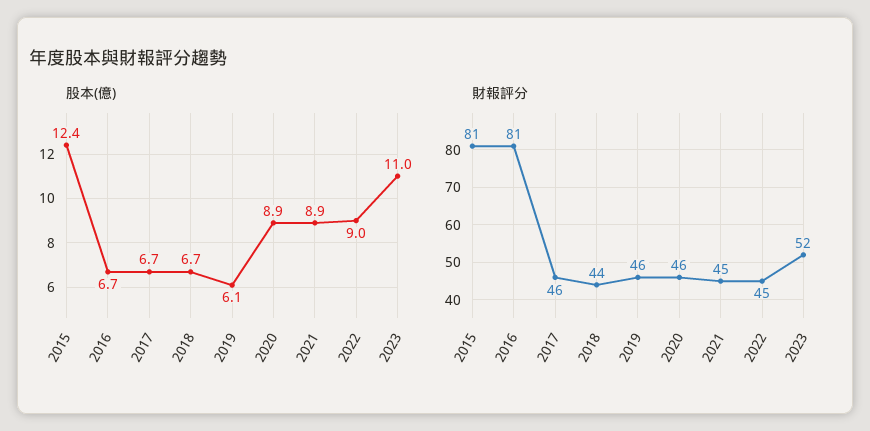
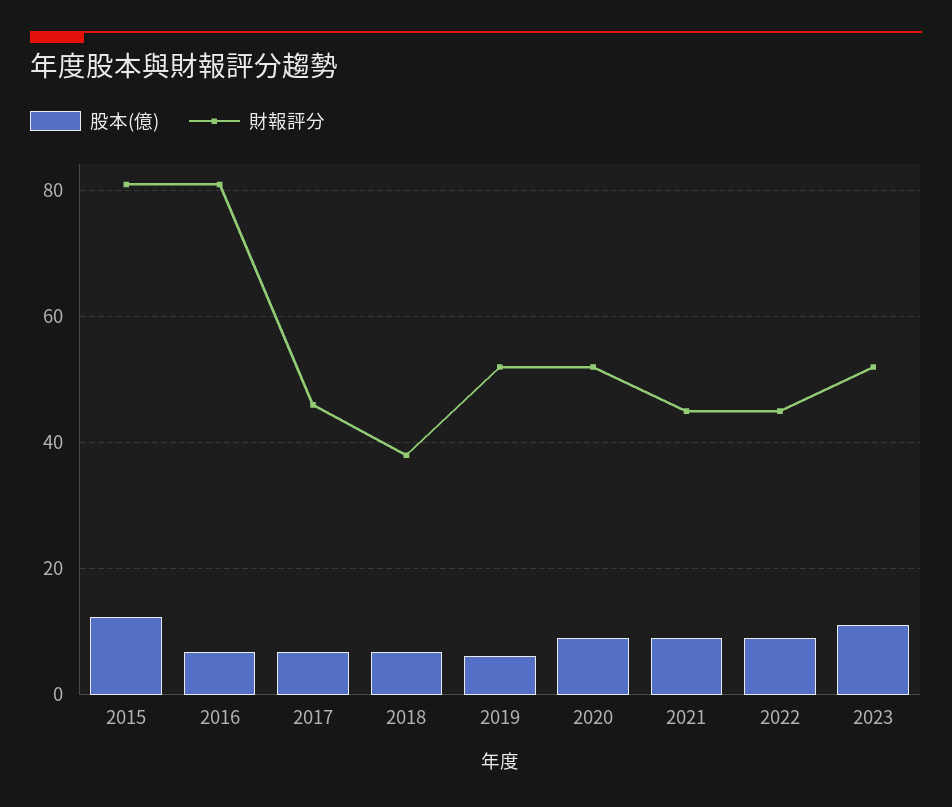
  {
    "股本(億)": {
      "2015": 12.4,
      "2016": 6.7,
      "2017": 6.7,
      "2018": 6.7,
      "2019": 6.1,
      "2020": 8.9,
      "2021": 8.9,
      "2022": 9,
      "2023": 11
    },
    "財報評分": {
      "2015": 81,
      "2016": 81,
      "2017": 46,
-     "2018": 44,
+     "2018": 38,
-     "2019": 46,
+     "2019": 52,
-     "2020": 46,
+     "2020": 52,
      "2021": 45,
      "2022": 45,
      "2023": 52
    }
  }

